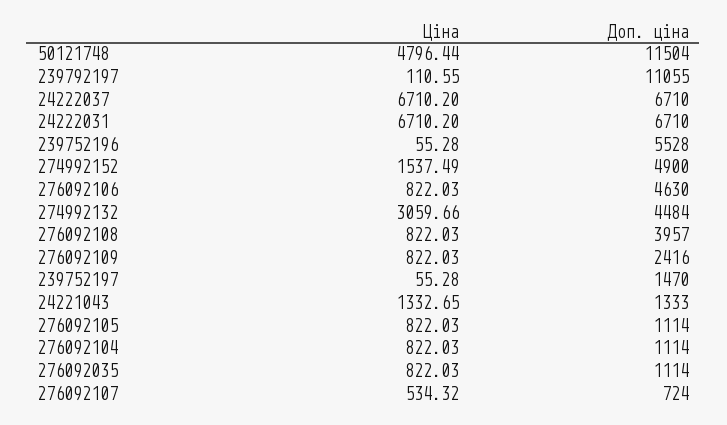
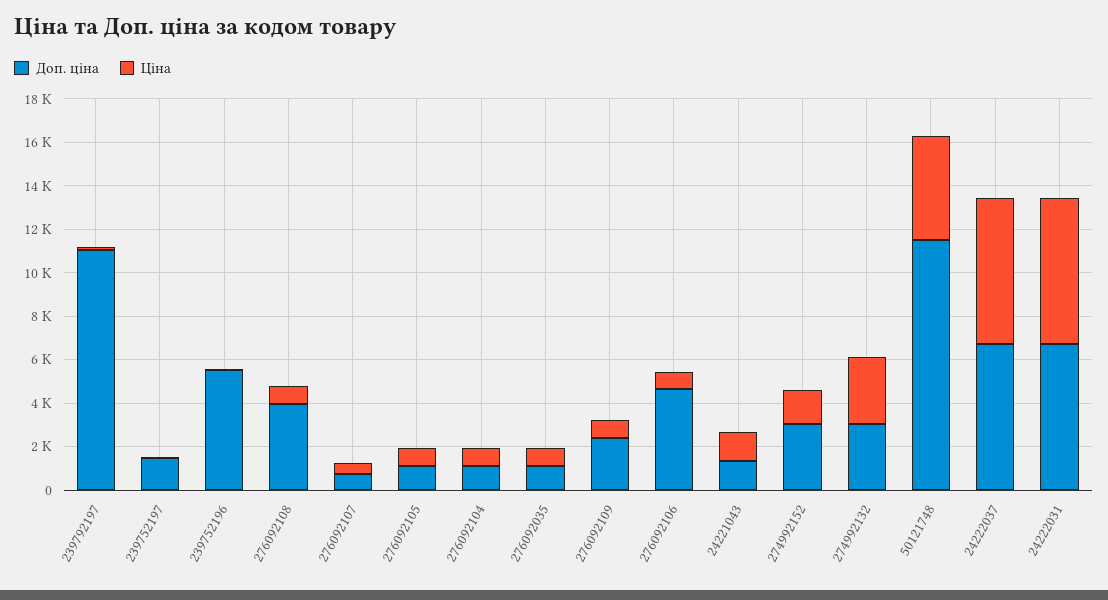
  {
    "Ціна": {
      "50121748": 4796.44,
      "239792197": 110.55,
      "24222037": 6710.2,
      "24222031": 6710.2,
      "239752196": 55.28,
      "274992152": 1537.49,
      "276092106": 822.03,
      "274992132": 3059.66,
      "276092108": 822.03,
      "276092109": 822.03,
      "239752197": 55.28,
      "24221043": 1332.65,
      "276092105": 822.03,
      "276092104": 822.03,
      "276092035": 822.03,
      "276092107": 534.32
    },
    "Доп. ціна": {
      "50121748": 11504,
      "239792197": 11055,
      "24222037": 6710,
      "24222031": 6710,
      "239752196": 5528,
-     "274992152": 4900,
+     "274992152": 3000,
      "276092106": 4630,
-     "274992132": 4484,
+     "274992132": 3000,
      "276092108": 3957,
      "276092109": 2416,
      "239752197": 1470,
      "24221043": 1333,
      "276092105": 1114,
      "276092104": 1114,
      "276092035": 1114,
      "276092107": 724
    }
  }

